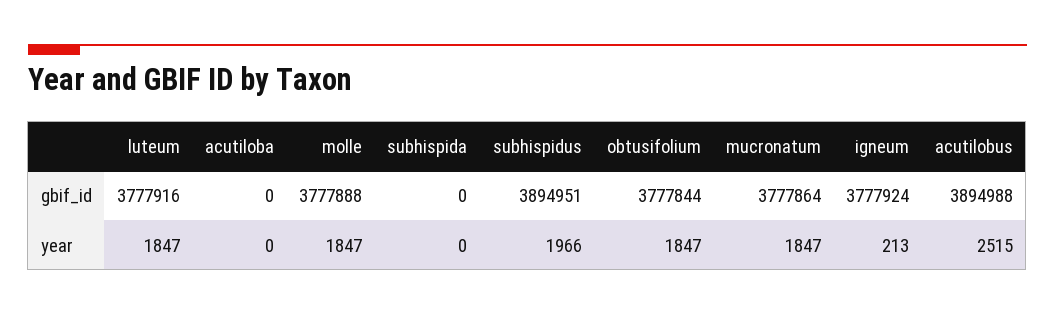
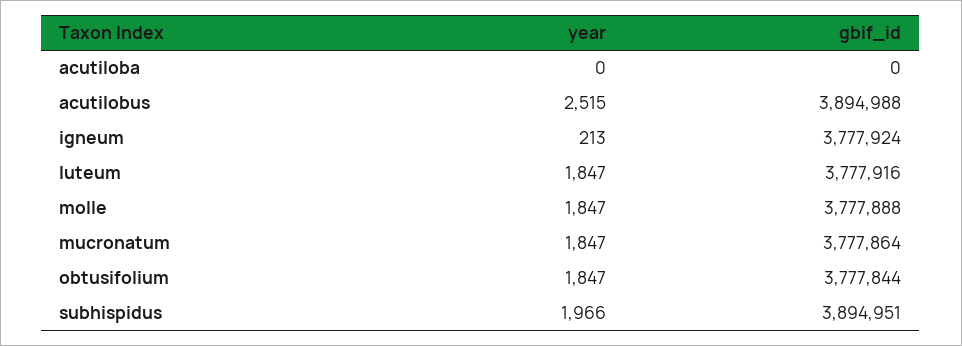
  {
    "luteum": {
      "gbif_id": 3777916,
      "year": 1847
    },
    "acutiloba": {
      "gbif_id": 0,
      "year": 0
    },
    "molle": {
      "gbif_id": 3777888,
      "year": 1847
    },
-   "subhispida": {
-     "gbif_id": 0,
-     "year": 0
-   },
    "subhispidus": {
      "gbif_id": 3894951,
      "year": 1966
    },
    "obtusifolium": {
      "gbif_id": 3777844,
      "year": 1847
    },
    "mucronatum": {
      "gbif_id": 3777864,
      "year": 1847
    },
    "igneum": {
      "gbif_id": 3777924,
      "year": 213
    },
    "acutilobus": {
      "gbif_id": 3894988,
      "year": 2515
    }
  }

